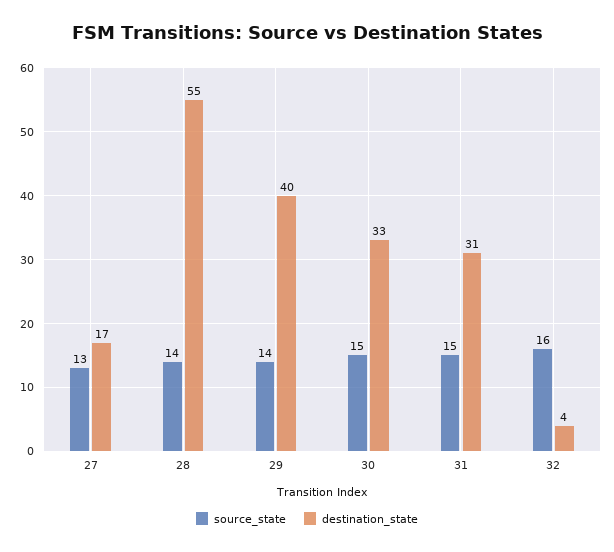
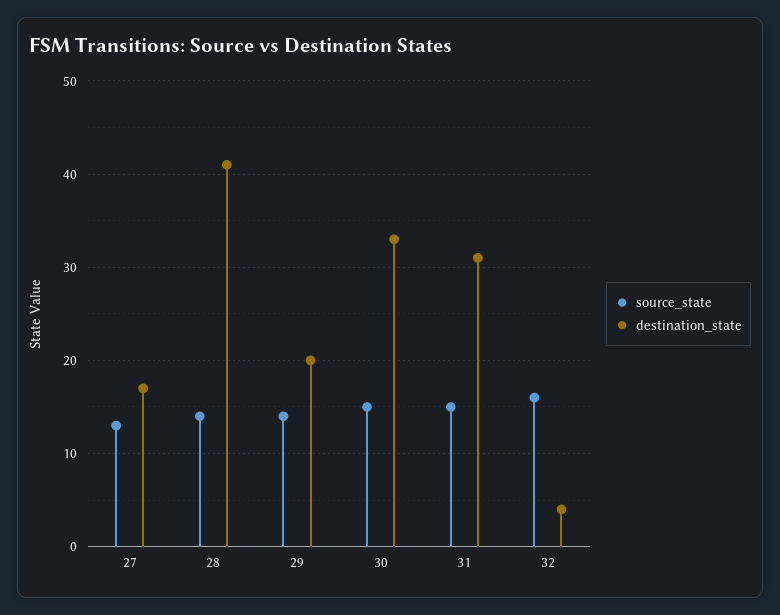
  {
    "source_state": {
      "27": 13,
      "28": 14,
      "29": 14,
      "30": 15,
      "31": 15,
      "32": 16
    },
    "destination_state": {
      "27": 17,
-     "28": 55,
+     "28": 41,
-     "29": 40,
+     "29": 20,
      "30": 33,
      "31": 31,
      "32": 4
    }
  }

